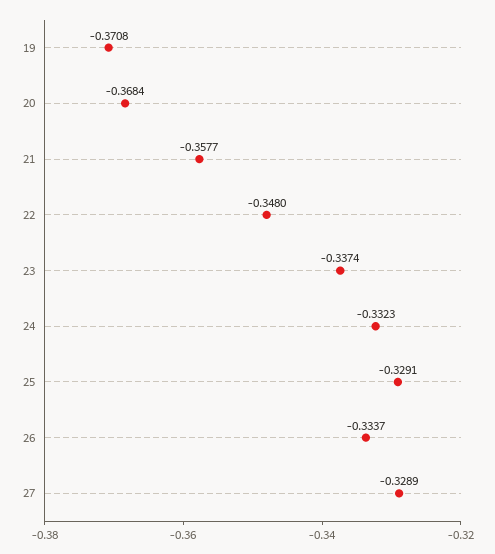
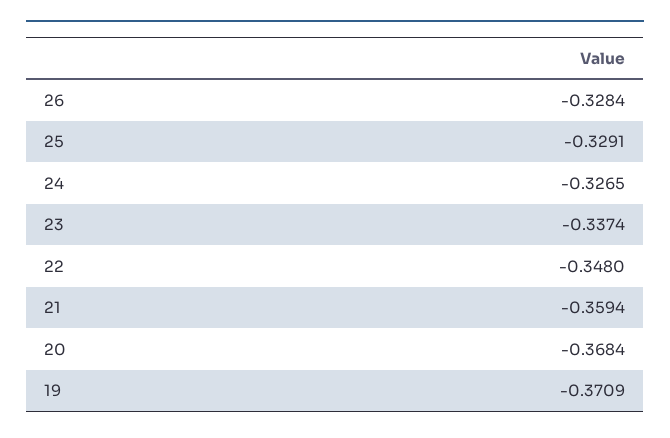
  {
-   "19": -0.3708,
+   "19": -0.3709,
    "20": -0.3684,
-   "21": -0.3577,
+   "21": -0.3594,
    "22": -0.348,
    "23": -0.3374,
-   "24": -0.3323,
+   "24": -0.3265,
    "25": -0.3291,
-   "26": -0.3337,
+   "26": -0.3284
-   "27": -0.3289
  }

